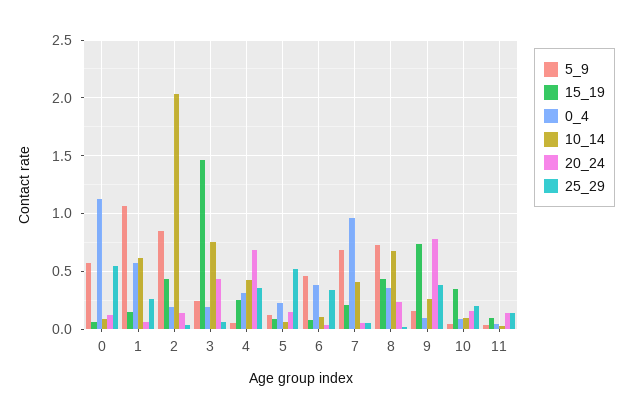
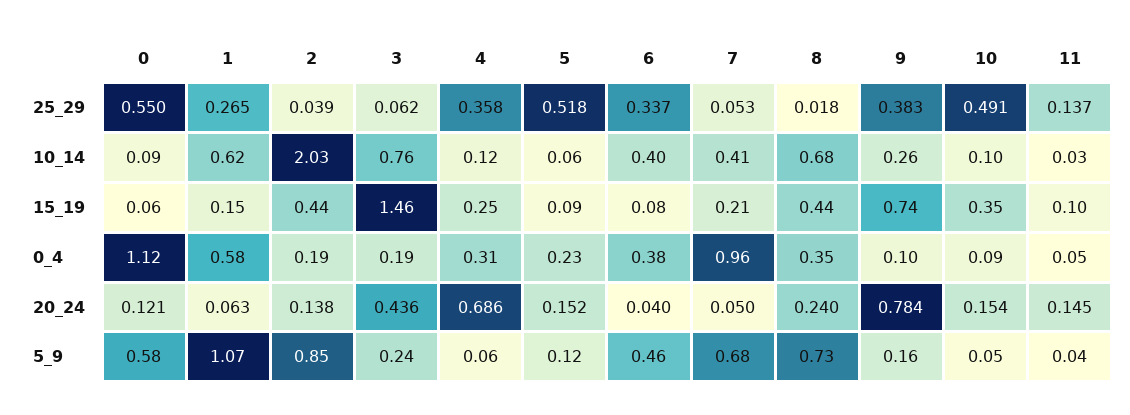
  {
    "5_9": {
      "0": 0.58,
      "1": 1.07,
      "2": 0.85,
      "3": 0.24,
      "4": 0.06,
      "5": 0.12,
      "6": 0.46,
      "7": 0.68,
      "8": 0.73,
      "9": 0.16,
      "10": 0.05,
      "11": 0.04
    },
    "15_19": {
      "0": 0.06,
      "1": 0.15,
      "2": 0.44,
      "3": 1.46,
      "4": 0.25,
      "5": 0.09,
      "6": 0.08,
      "7": 0.21,
      "8": 0.44,
      "9": 0.74,
      "10": 0.35,
      "11": 0.1
    },
    "0_4": {
      "0": 1.12,
      "1": 0.58,
      "2": 0.19,
      "3": 0.19,
      "4": 0.31,
      "5": 0.23,
      "6": 0.38,
      "7": 0.96,
      "8": 0.35,
      "9": 0.1,
      "10": 0.09,
      "11": 0.05
    },
    "10_14": {
      "0": 0.09,
      "1": 0.62,
      "2": 2.03,
      "3": 0.76,
-     "4": 0.4,
+     "4": 0.12,
      "5": 0.06,
-     "6": 0.1,
+     "6": 0.4,
      "7": 0.41,
      "8": 0.68,
      "9": 0.26,
      "10": 0.1,
      "11": 0.03
    },
    "20_24": {
      "0": 0.121,
      "1": 0.063,
      "2": 0.138,
      "3": 0.436,
      "4": 0.686,
      "5": 0.152,
      "6": 0.04,
      "7": 0.05,
      "8": 0.24,
      "9": 0.784,
      "10": 0.154,
      "11": 0.145
    },
    "25_29": {
      "0": 0.55,
      "1": 0.265,
      "2": 0.039,
      "3": 0.062,
      "4": 0.358,
      "5": 0.518,
      "6": 0.337,
      "7": 0.053,
      "8": 0.018,
      "9": 0.383,
-     "10": 0.2,
+     "10": 0.491,
      "11": 0.137
    }
  }

